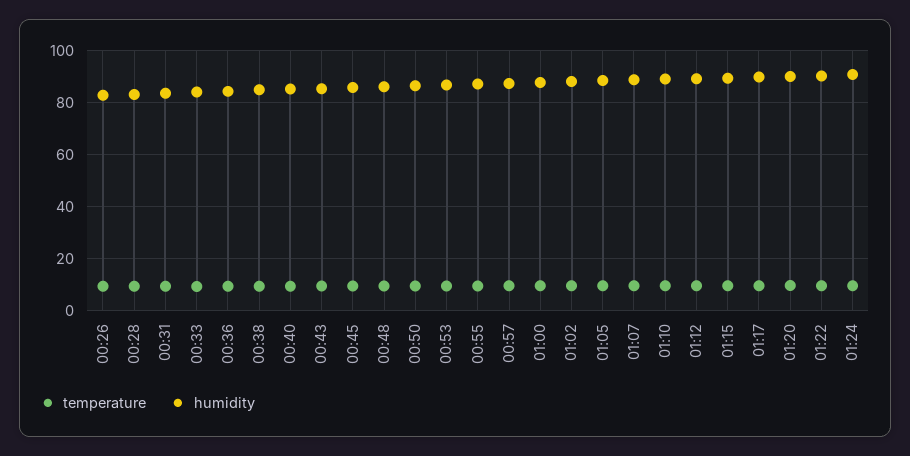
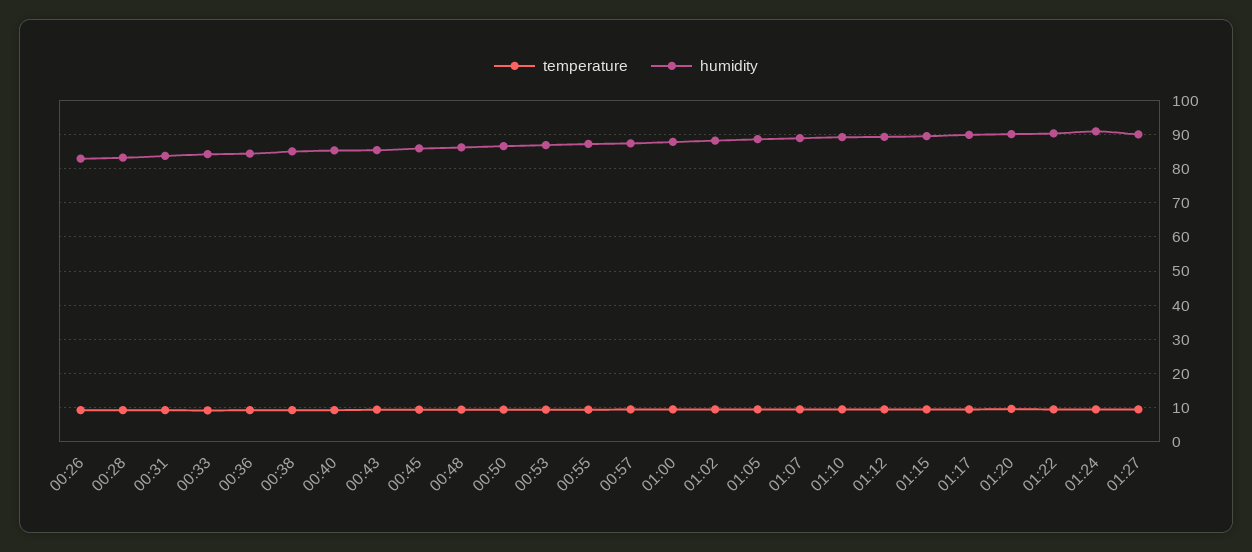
  {
    "temperature": {
      "00:26": 10,
      "00:28": 10,
      "00:31": 10,
      "00:33": 10,
      "00:36": 10,
      "00:38": 10,
      "00:40": 10,
      "00:43": 10,
      "00:45": 10,
      "00:48": 10,
      "00:50": 10,
      "00:53": 10,
      "00:55": 10,
      "00:57": 10,
      "01:00": 10,
      "01:02": 10,
      "01:05": 10,
      "01:07": 10,
      "01:10": 10,
      "01:12": 10,
      "01:15": 10,
      "01:17": 10,
      "01:20": 10,
      "01:22": 10,
-     "01:24": 10
+     "01:24": 10,
+     "01:27": 10
    },
    "humidity": {
      "00:26": 82,
      "00:28": 84,
      "00:31": 84,
      "00:33": 84,
      "00:36": 84,
      "00:38": 86,
      "00:40": 86,
      "00:43": 86,
      "00:45": 86,
      "00:48": 86,
      "00:50": 86,
      "00:53": 86,
      "00:55": 88,
      "00:57": 88,
      "01:00": 88,
      "01:02": 88,
      "01:05": 88,
      "01:07": 88,
      "01:10": 90,
      "01:12": 90,
      "01:15": 90,
      "01:17": 90,
      "01:20": 90,
      "01:22": 90,
-     "01:24": 90
+     "01:24": 90,
+     "01:27": 90
    }
  }

